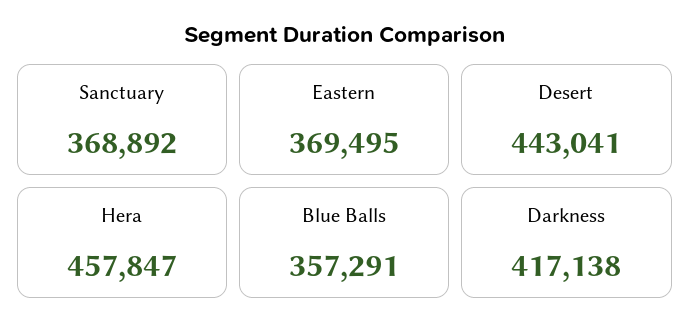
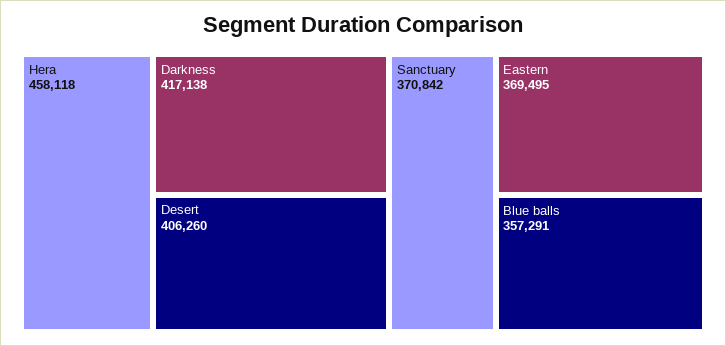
  {
-   "Sanctuary": 368892,
+   "Sanctuary": 370842,
    "Eastern": 369495,
-   "Desert": 443041,
+   "Desert": 406260,
-   "Hera": 457847,
+   "Hera": 458118,
    "Blue Balls": 357291,
    "Darkness": 417138
  }

